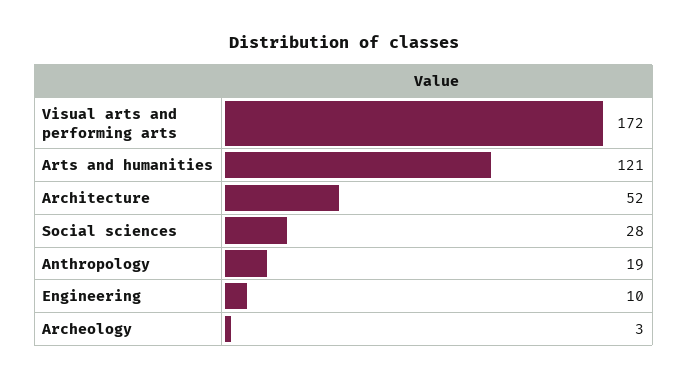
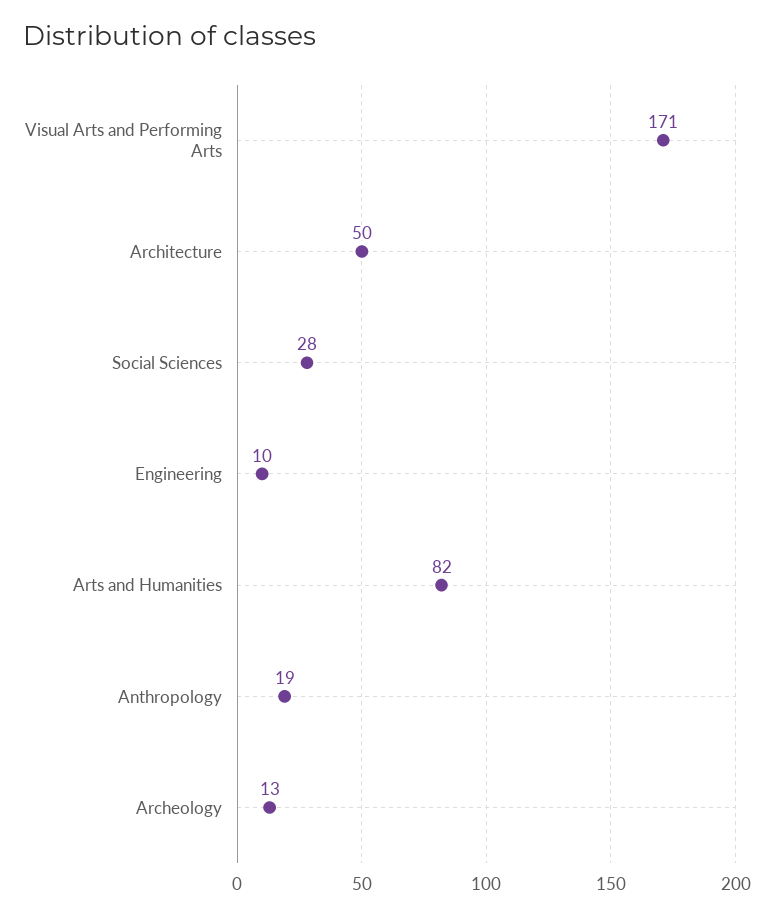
  {
-   "Visual arts and performing arts": 172,
+   "Visual arts and performing arts": 171,
-   "Arts and humanities": 121,
+   "Arts and humanities": 82,
-   "Architecture": 52,
+   "Architecture": 50,
    "Social sciences": 28,
    "Anthropology": 19,
    "Engineering": 10,
-   "Archeology": 3
+   "Archeology": 13
  }

